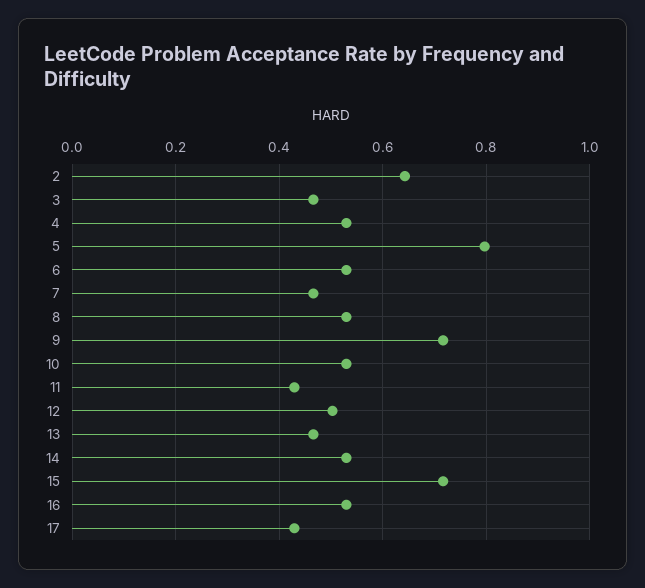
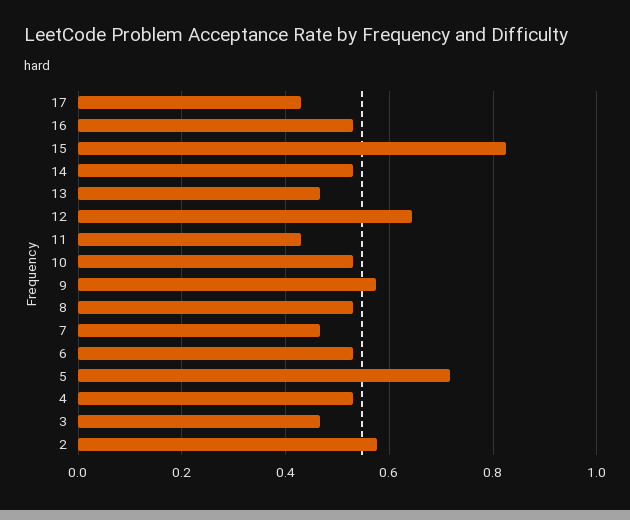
  {
-   "2": 0.64,
+   "2": 0.58,
    "3": 0.46,
    "4": 0.52,
-   "5": 0.8,
+   "5": 0.72,
    "6": 0.52,
    "7": 0.46,
    "8": 0.52,
-   "9": 0.72,
+   "9": 0.58,
    "10": 0.52,
    "11": 0.42,
-   "12": 0.5,
+   "12": 0.64,
    "13": 0.46,
    "14": 0.52,
-   "15": 0.72,
+   "15": 0.82,
    "16": 0.52,
    "17": 0.42
  }

